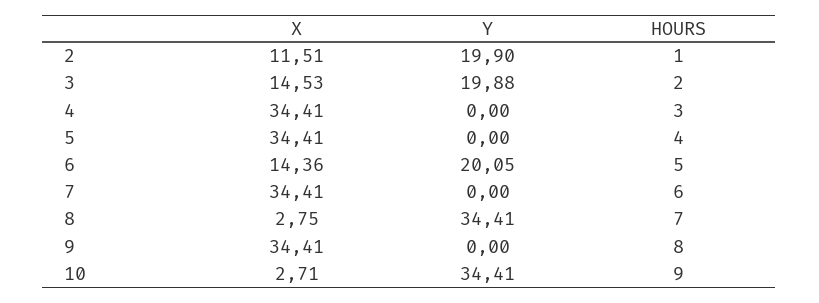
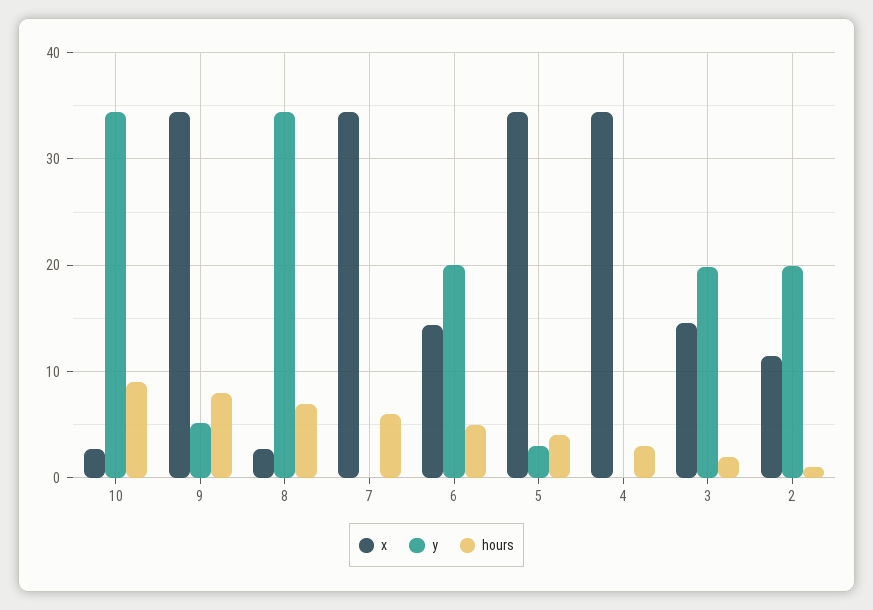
  {
    "X": {
      "2": 11.51,
      "3": 14.53,
      "4": 34.41,
      "5": 34.41,
      "6": 14.36,
      "7": 34.41,
      "8": 2.75,
      "9": 34.41,
      "10": 2.71
    },
    "Y": {
      "2": 19.9,
      "3": 19.88,
      "4": 0,
-     "5": 0,
+     "5": 3,
      "6": 20.05,
      "7": 0,
      "8": 34.41,
-     "9": 0,
+     "9": 5,
      "10": 34.41
    },
    "HOURS": {
      "2": 1,
      "3": 2,
      "4": 3,
      "5": 4,
      "6": 5,
      "7": 6,
      "8": 7,
      "9": 8,
      "10": 9
    }
  }

